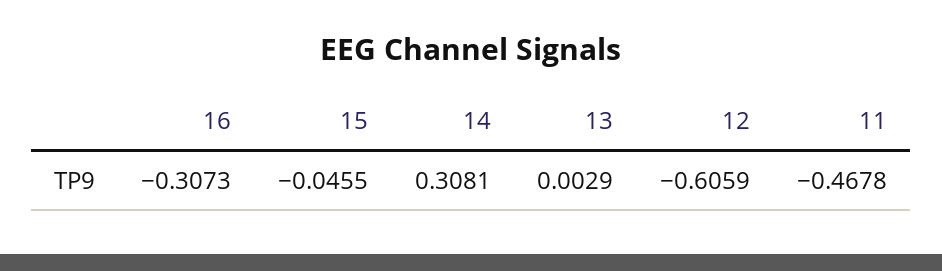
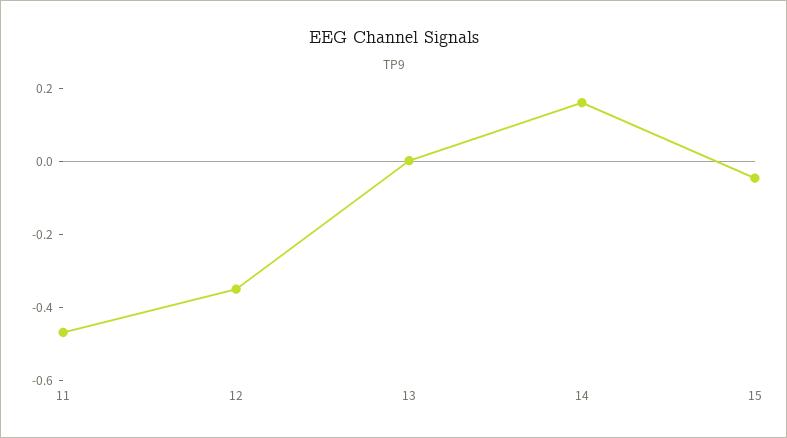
  {
-   "16": -0.3073,
    "15": -0.0455,
-   "14": 0.3081,
+   "14": 0.15,
    "13": 0.0029,
-   "12": -0.6059,
+   "12": -0.35,
    "11": -0.4678
  }

